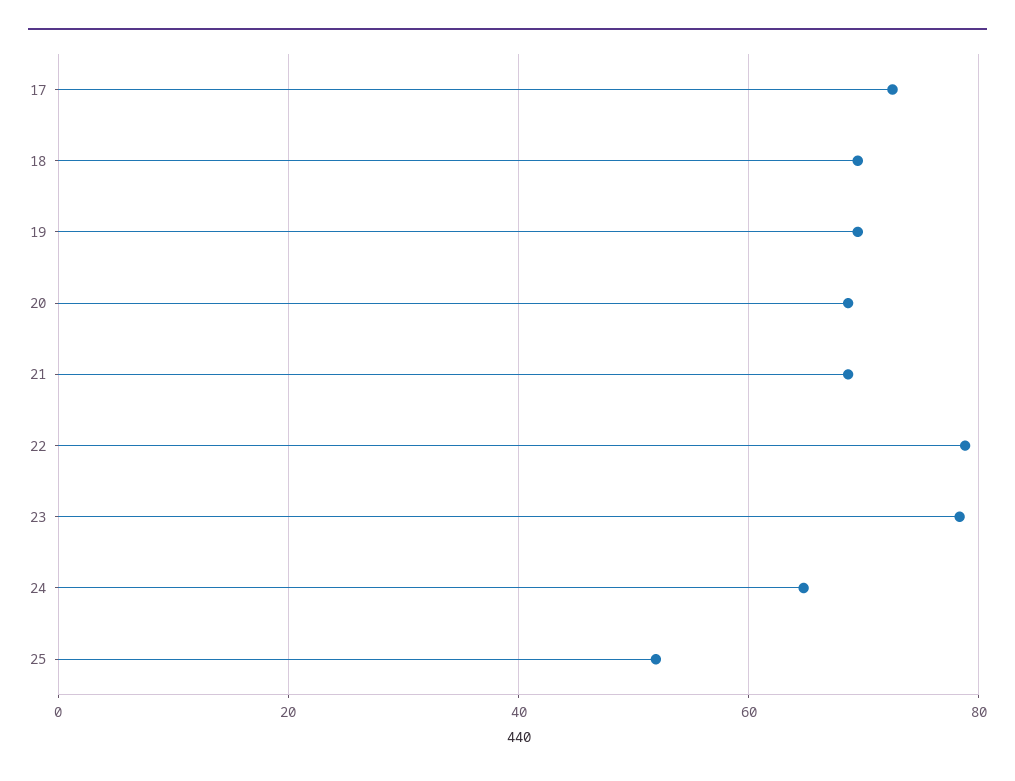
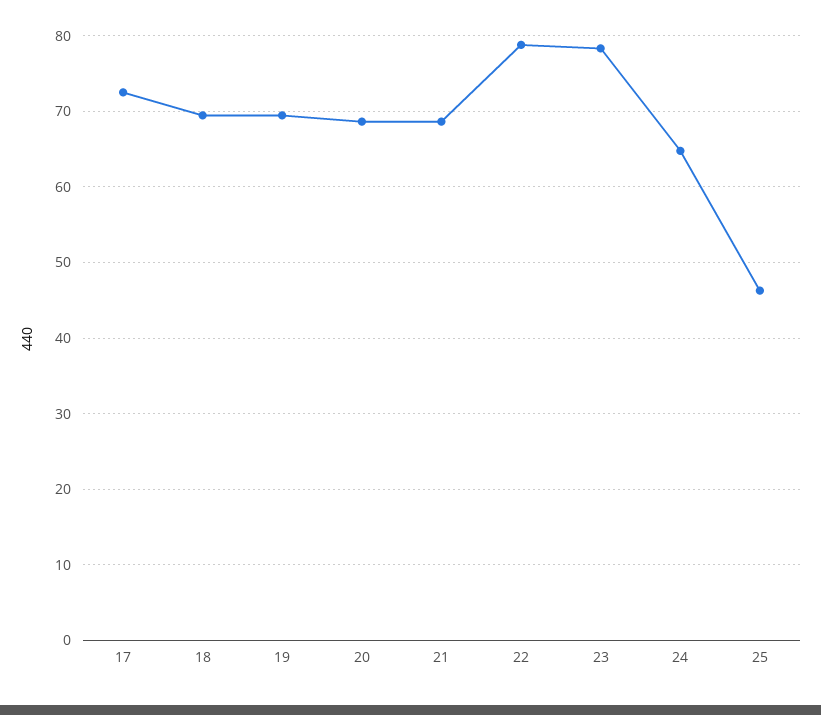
  {
    "17": 72,
    "18": 69,
    "19": 69,
    "20": 69,
    "21": 69,
    "22": 79,
    "23": 78,
    "24": 65,
-   "25": 52
+   "25": 46
  }

